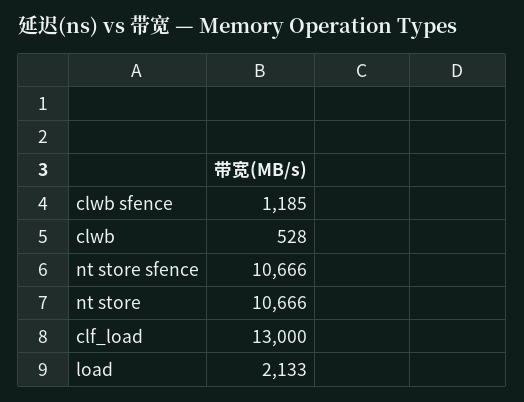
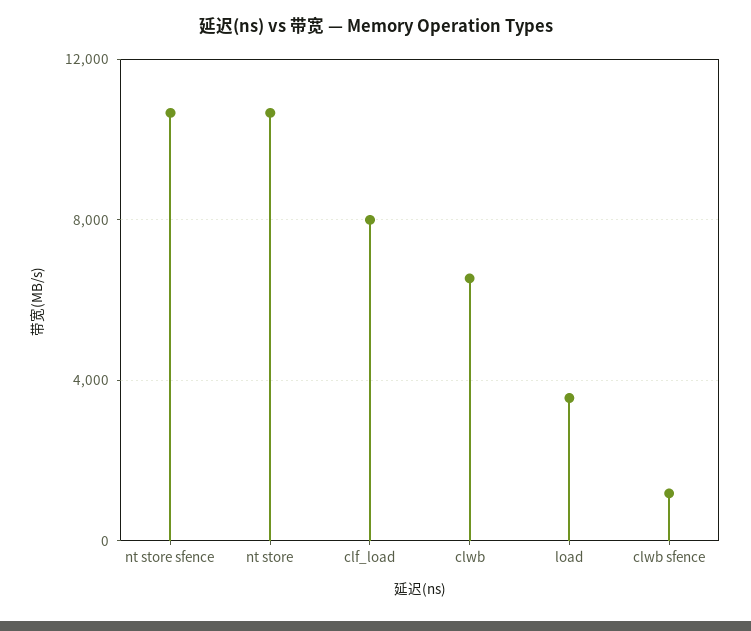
  {
    "clwb sfence": 1185,
-   "clwb": 528,
+   "clwb": 6500,
    "nt store sfence": 10666,
    "nt store": 10666,
-   "clf_load": 13000,
+   "clf_load": 8000,
-   "load": 2133
+   "load": 3500
  }

